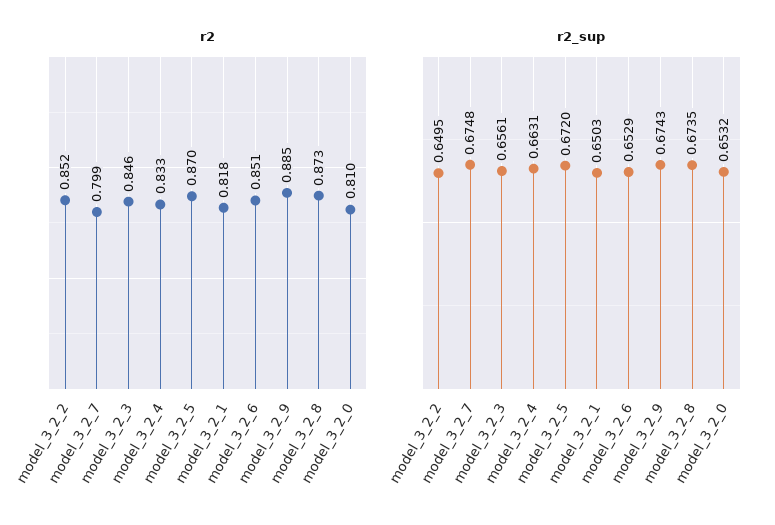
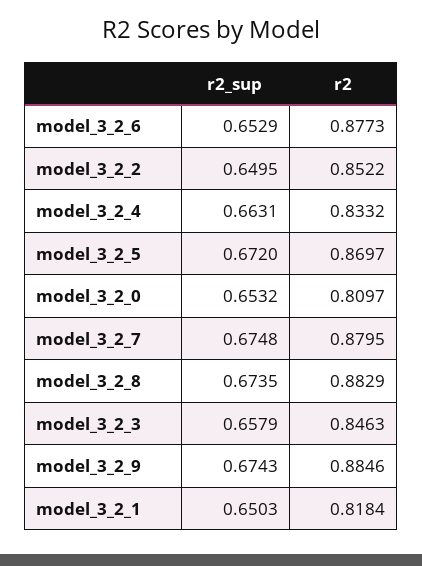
  {
    "r2": {
      "model_3_2_2": 0.8522,
-     "model_3_2_7": 0.799,
+     "model_3_2_7": 0.8795,
      "model_3_2_3": 0.8463,
      "model_3_2_4": 0.8332,
      "model_3_2_5": 0.8697,
      "model_3_2_1": 0.8184,
-     "model_3_2_6": 0.851,
+     "model_3_2_6": 0.8773,
      "model_3_2_9": 0.8846,
-     "model_3_2_8": 0.873,
+     "model_3_2_8": 0.8829,
      "model_3_2_0": 0.8097
    },
    "r2_sup": {
      "model_3_2_2": 0.6495,
      "model_3_2_7": 0.6748,
-     "model_3_2_3": 0.6561,
+     "model_3_2_3": 0.6579,
      "model_3_2_4": 0.6631,
      "model_3_2_5": 0.672,
      "model_3_2_1": 0.6503,
      "model_3_2_6": 0.6529,
      "model_3_2_9": 0.6743,
      "model_3_2_8": 0.6735,
      "model_3_2_0": 0.6532
    }
  }

